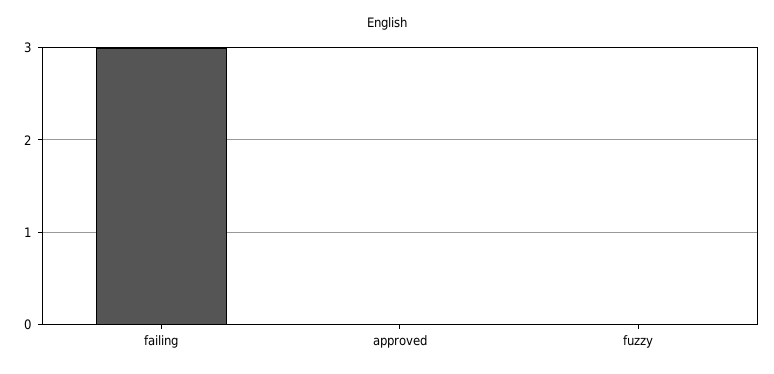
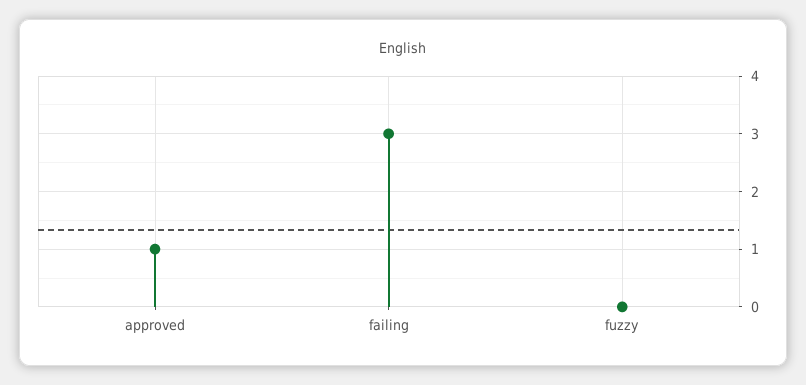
  {
    "failing": 3,
-   "approved": 0,
+   "approved": 1,
    "fuzzy": 0
  }

